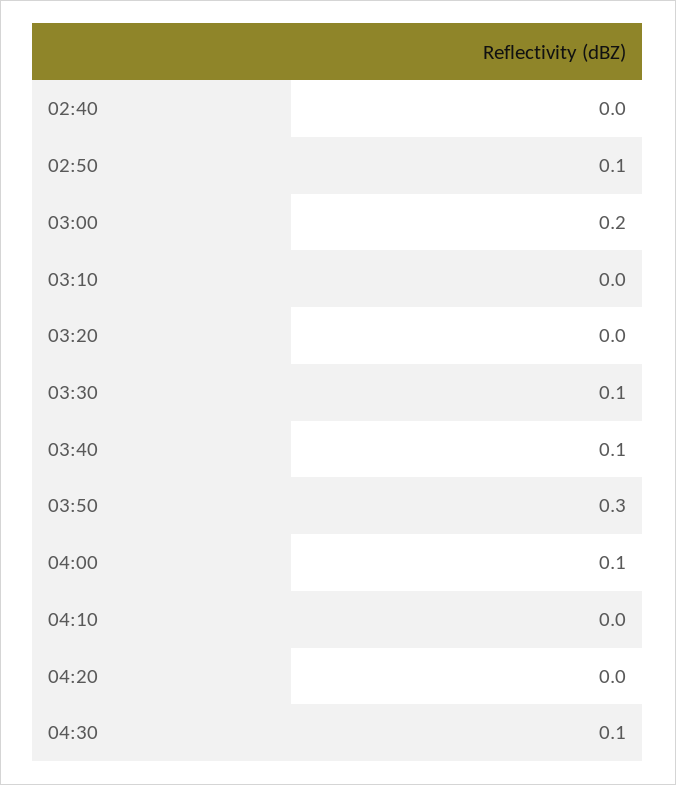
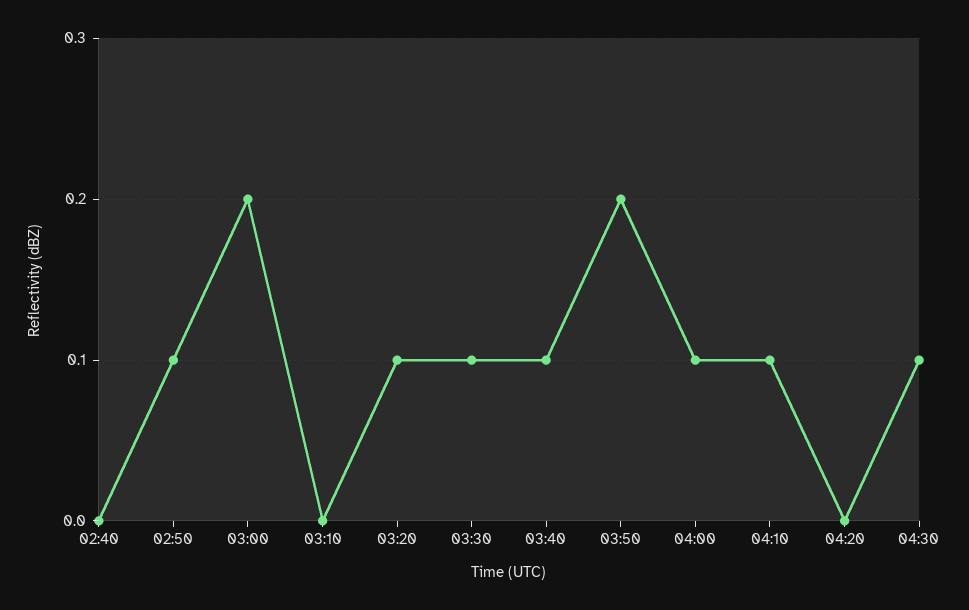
  {
    "02:40": 0,
    "02:50": 0.1,
    "03:00": 0.2,
    "03:10": 0,
-   "03:20": 0,
+   "03:20": 0.1,
    "03:30": 0.1,
    "03:40": 0.1,
-   "03:50": 0.3,
+   "03:50": 0.2,
    "04:00": 0.1,
-   "04:10": 0,
+   "04:10": 0.1,
    "04:20": 0,
    "04:30": 0.1
  }

